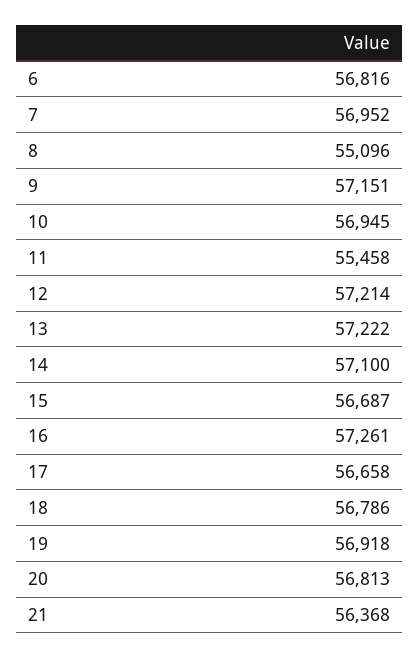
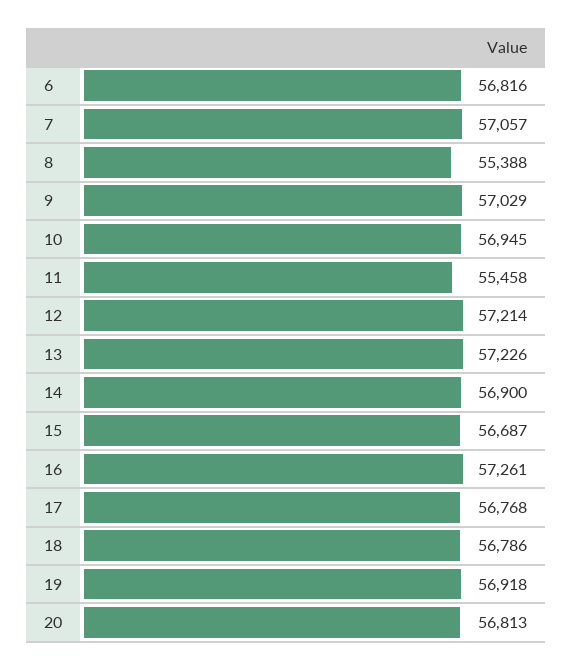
  {
    "6": 56816,
-   "7": 56952,
+   "7": 57057,
-   "8": 55096,
+   "8": 55388,
-   "9": 57151,
+   "9": 57029,
    "10": 56945,
    "11": 55458,
    "12": 57214,
-   "13": 57222,
+   "13": 57226,
-   "14": 57100,
+   "14": 56900,
    "15": 56687,
    "16": 57261,
-   "17": 56658,
+   "17": 56768,
    "18": 56786,
    "19": 56918,
-   "20": 56813,
+   "20": 56813
-   "21": 56368
  }

